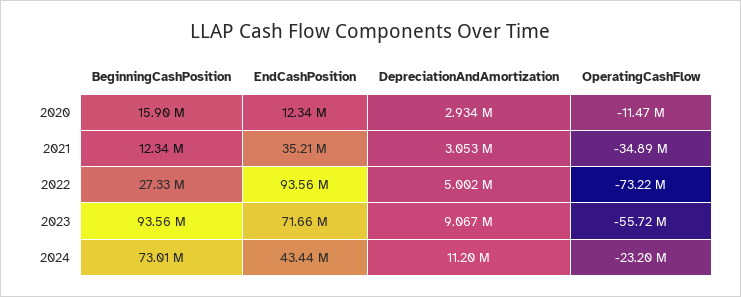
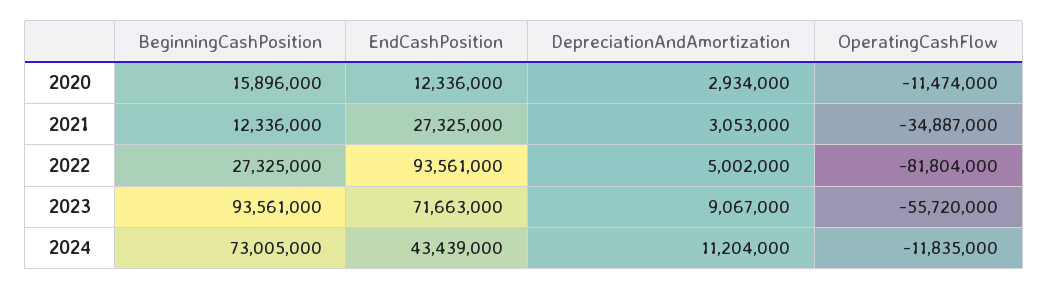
  {
    "BeginningCashPosition": {
      "2020": 15896000,
      "2021": 12336000,
      "2022": 27325000,
      "2023": 93561000,
      "2024": 73005000
    },
    "EndCashPosition": {
      "2020": 12336000,
-     "2021": 35210000,
+     "2021": 27325000,
      "2022": 93561000,
      "2023": 71663000,
      "2024": 43439000
    },
    "DepreciationAndAmortization": {
      "2020": 2934000,
      "2021": 3053000,
      "2022": 5002000,
      "2023": 9067000,
      "2024": 11204000
    },
    "OperatingCashFlow": {
      "2020": -11474000,
      "2021": -34887000,
-     "2022": -73220000,
+     "2022": -81804000,
      "2023": -55720000,
-     "2024": -23200000
+     "2024": -11835000
    }
  }

